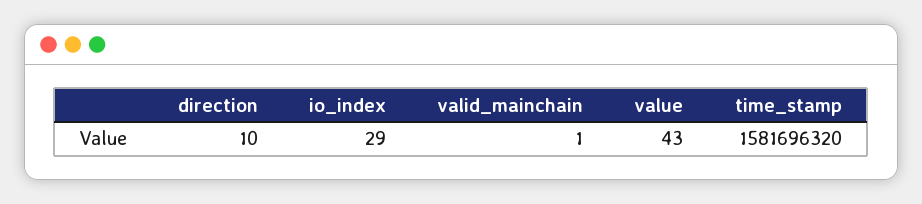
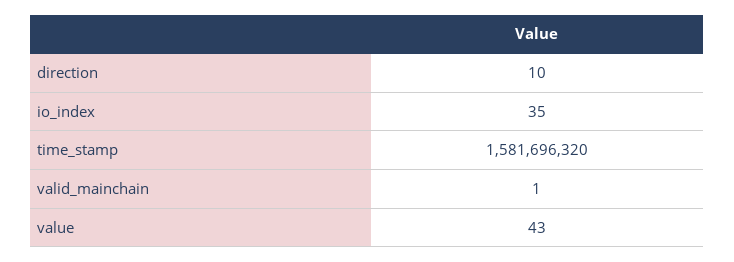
  {
    "direction": 10,
-   "io_index": 29,
+   "io_index": 35,
    "valid_mainchain": 1,
    "value": 43,
    "time_stamp": 1581696320
  }

